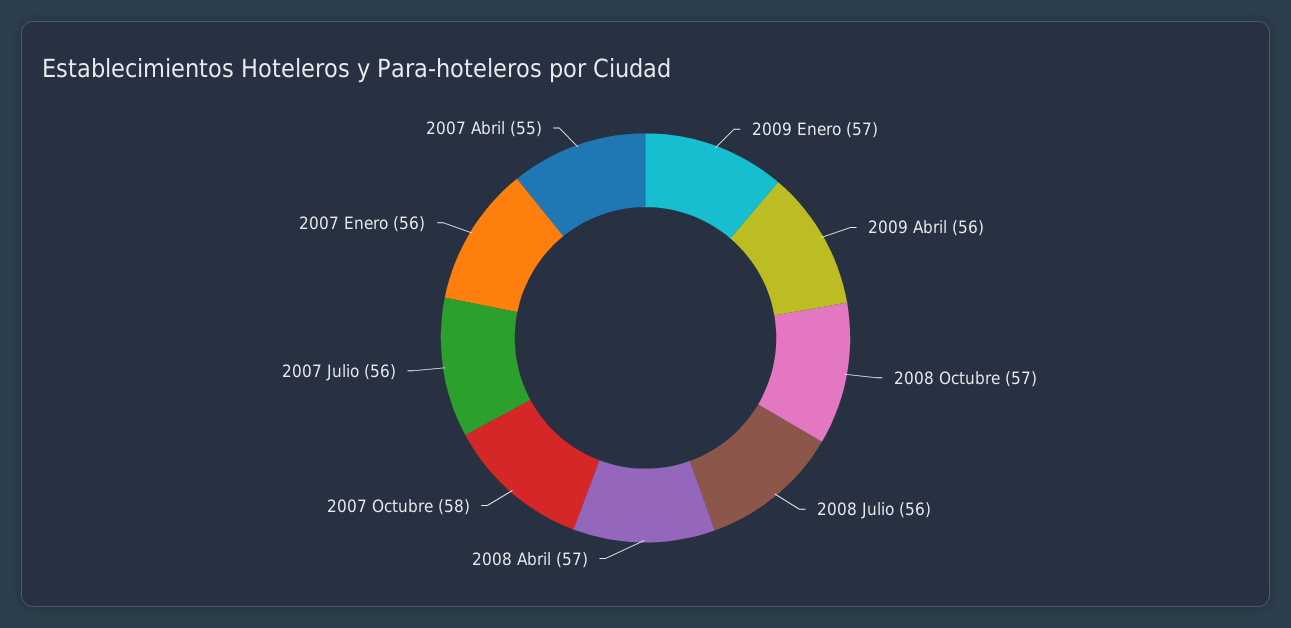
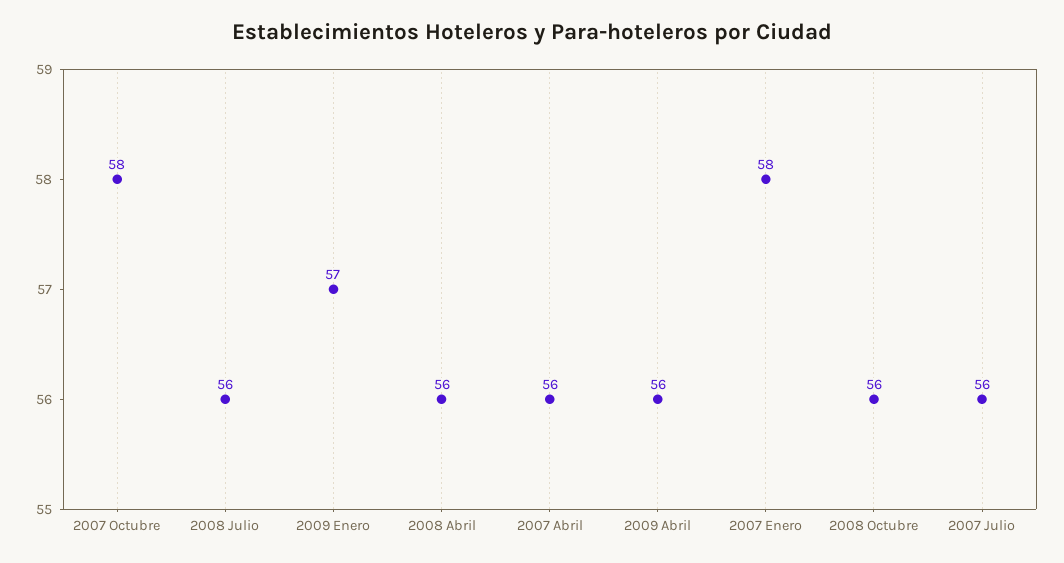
  {
    "2009 Enero": 57,
    "2009 Abril": 56,
-   "2008 Octubre": 57,
+   "2008 Octubre": 56,
    "2008 Julio": 56,
-   "2008 Abril": 57,
+   "2008 Abril": 56,
    "2007 Octubre": 58,
    "2007 Julio": 56,
-   "2007 Enero": 56,
+   "2007 Enero": 58,
-   "2007 Abril": 55
+   "2007 Abril": 56
  }

